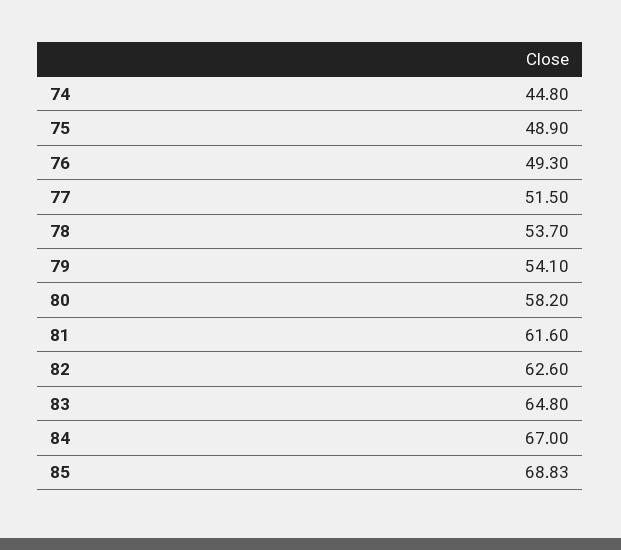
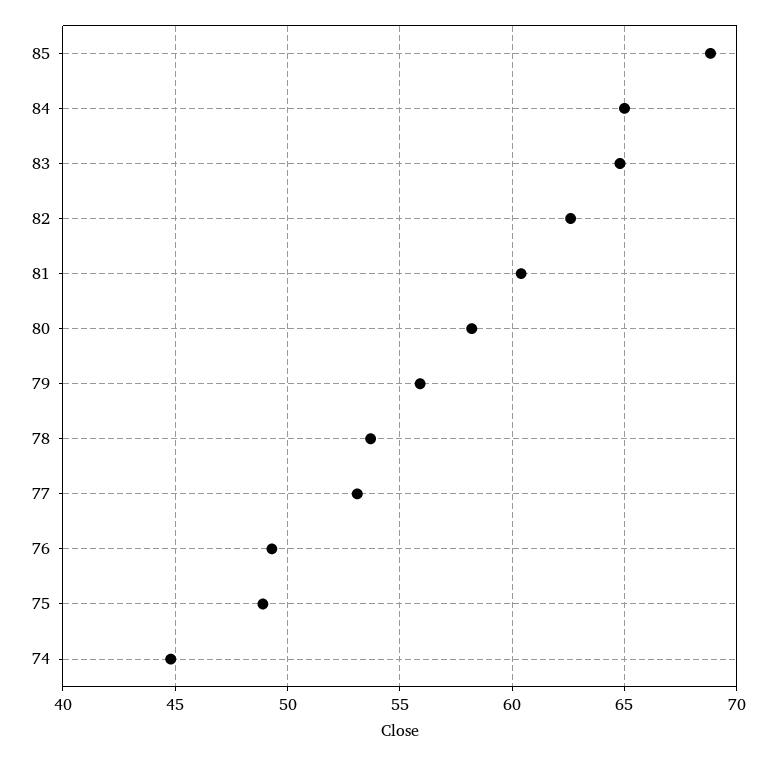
  {
    "74": 44.8,
    "75": 48.9,
    "76": 49.3,
-   "77": 51.5,
+   "77": 53,
    "78": 53.7,
-   "79": 54.1,
+   "79": 56,
    "80": 58.2,
-   "81": 61.6,
+   "81": 60.5,
    "82": 62.6,
    "83": 64.8,
-   "84": 67,
+   "84": 65,
    "85": 68.83
  }

